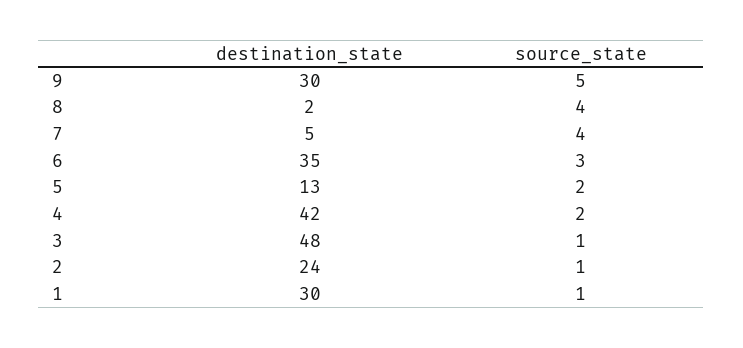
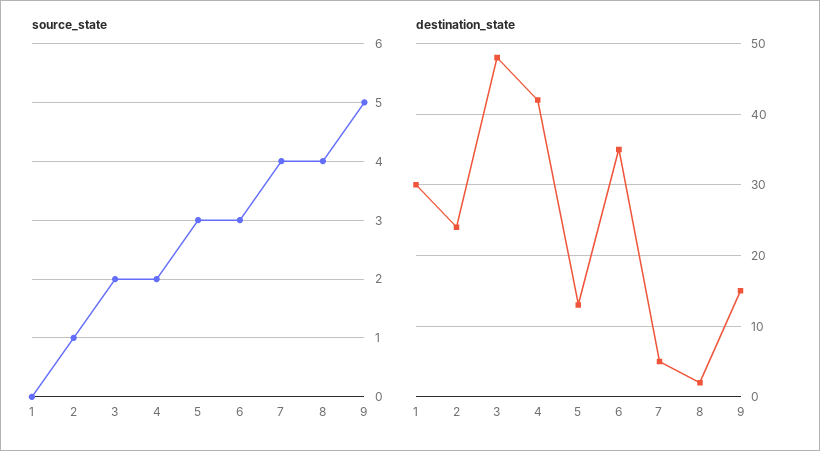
  {
    "destination_state": {
-     "9": 30,
+     "9": 15,
      "8": 2,
      "7": 5,
      "6": 35,
      "5": 13,
      "4": 42,
      "3": 48,
      "2": 24,
      "1": 30
    },
    "source_state": {
      "9": 5,
      "8": 4,
      "7": 4,
      "6": 3,
-     "5": 2,
+     "5": 3,
      "4": 2,
-     "3": 1,
+     "3": 2,
      "2": 1,
-     "1": 1
+     "1": 0
    }
  }

